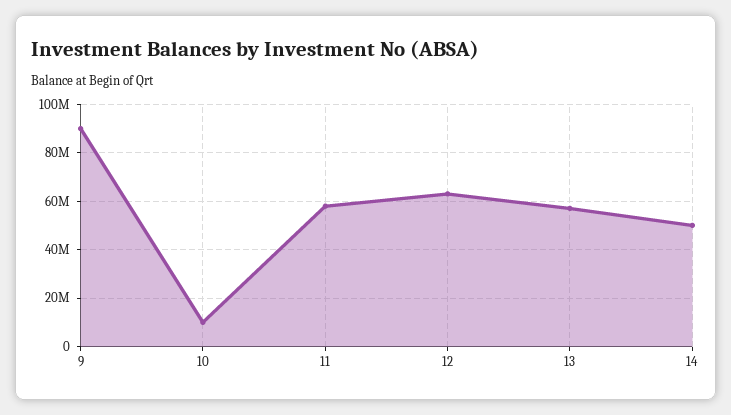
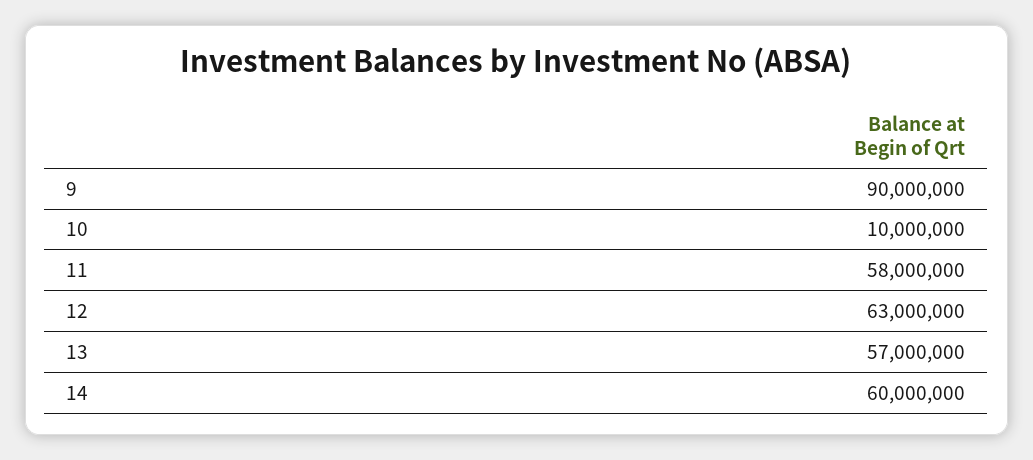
  {
    "9": 90000000,
    "10": 10000000,
    "11": 58000000,
    "12": 63000000,
    "13": 57000000,
-   "14": 50000000
+   "14": 60000000
  }

